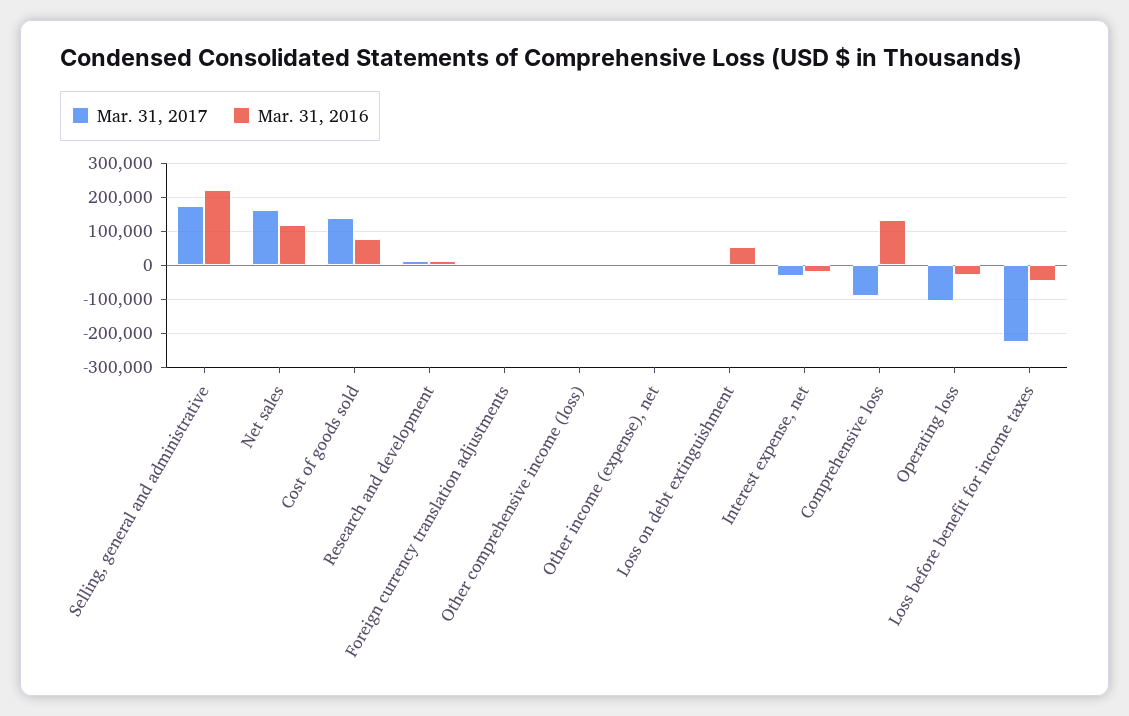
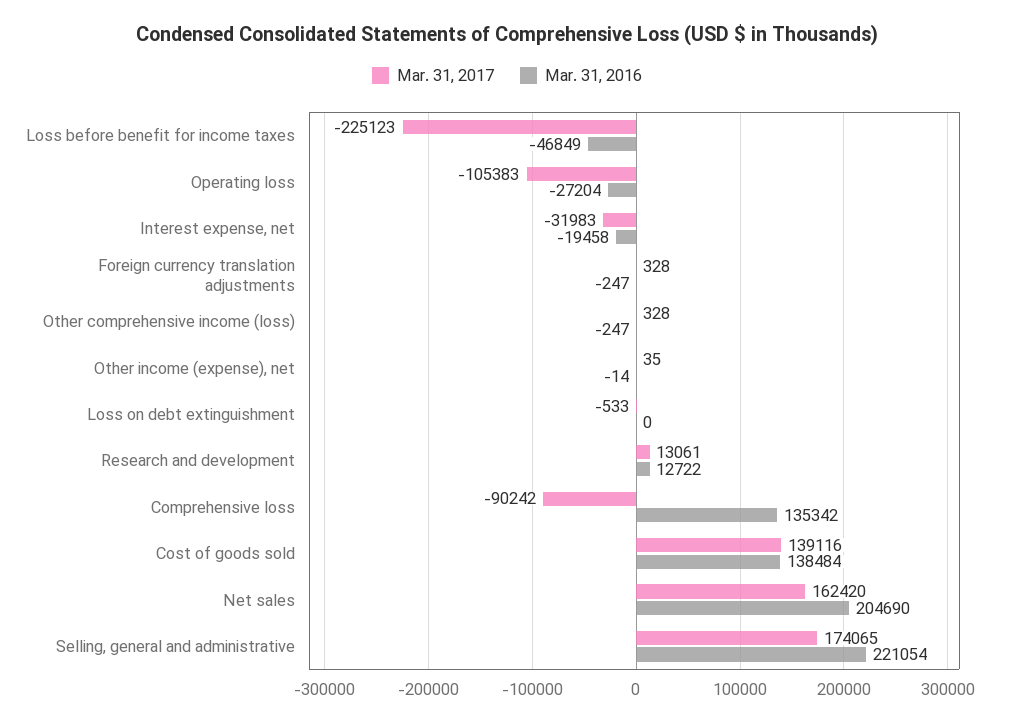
  {
    "Mar. 31, 2017": {
      "Selling, general and administrative": 174065,
      "Net sales": 162420,
      "Cost of goods sold": 139116,
      "Research and development": 13061,
      "Foreign currency translation adjustments": 328,
      "Other comprehensive income (loss)": 328,
      "Other income (expense), net": 35,
      "Loss on debt extinguishment": -533,
      "Interest expense, net": -31983,
      "Comprehensive loss": -90242,
      "Operating loss": -105383,
      "Loss before benefit for income taxes": -225123
    },
    "Mar. 31, 2016": {
      "Selling, general and administrative": 221054,
-     "Net sales": 120000,
+     "Net sales": 204690,
-     "Cost of goods sold": 80000,
+     "Cost of goods sold": 138484,
      "Research and development": 12722,
      "Foreign currency translation adjustments": -247,
      "Other comprehensive income (loss)": -247,
      "Other income (expense), net": -14,
-     "Loss on debt extinguishment": 60000,
+     "Loss on debt extinguishment": 0,
      "Interest expense, net": -19458,
      "Comprehensive loss": 135342,
      "Operating loss": -27204,
      "Loss before benefit for income taxes": -46849
    }
  }

